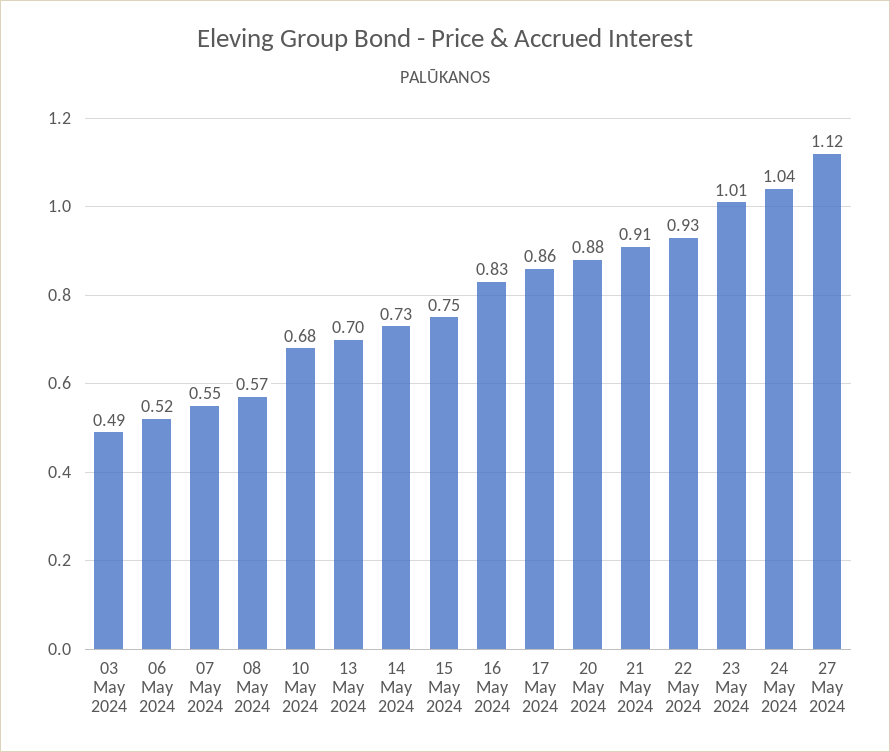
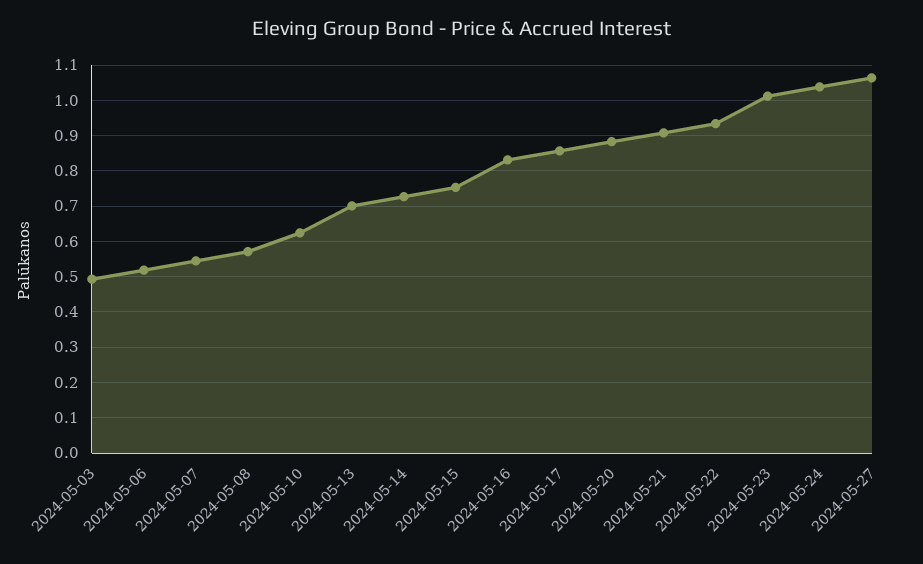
  {
    "03 May 2024": 0.49,
    "06 May 2024": 0.52,
    "07 May 2024": 0.55,
    "08 May 2024": 0.57,
-   "10 May 2024": 0.68,
+   "10 May 2024": 0.62,
    "13 May 2024": 0.7,
    "14 May 2024": 0.73,
    "15 May 2024": 0.75,
    "16 May 2024": 0.83,
    "17 May 2024": 0.86,
    "20 May 2024": 0.88,
    "21 May 2024": 0.91,
    "22 May 2024": 0.93,
    "23 May 2024": 1.01,
    "24 May 2024": 1.04,
-   "27 May 2024": 1.12
+   "27 May 2024": 1.06
  }

